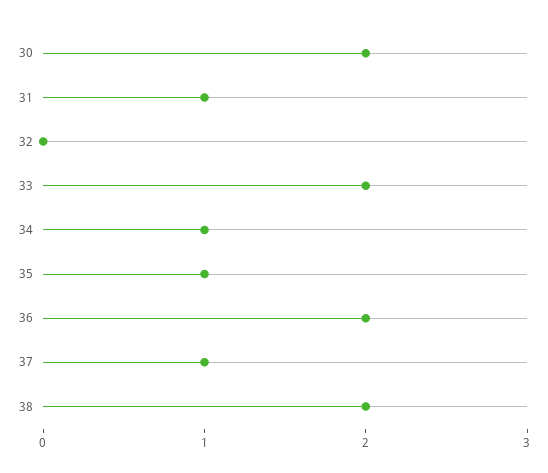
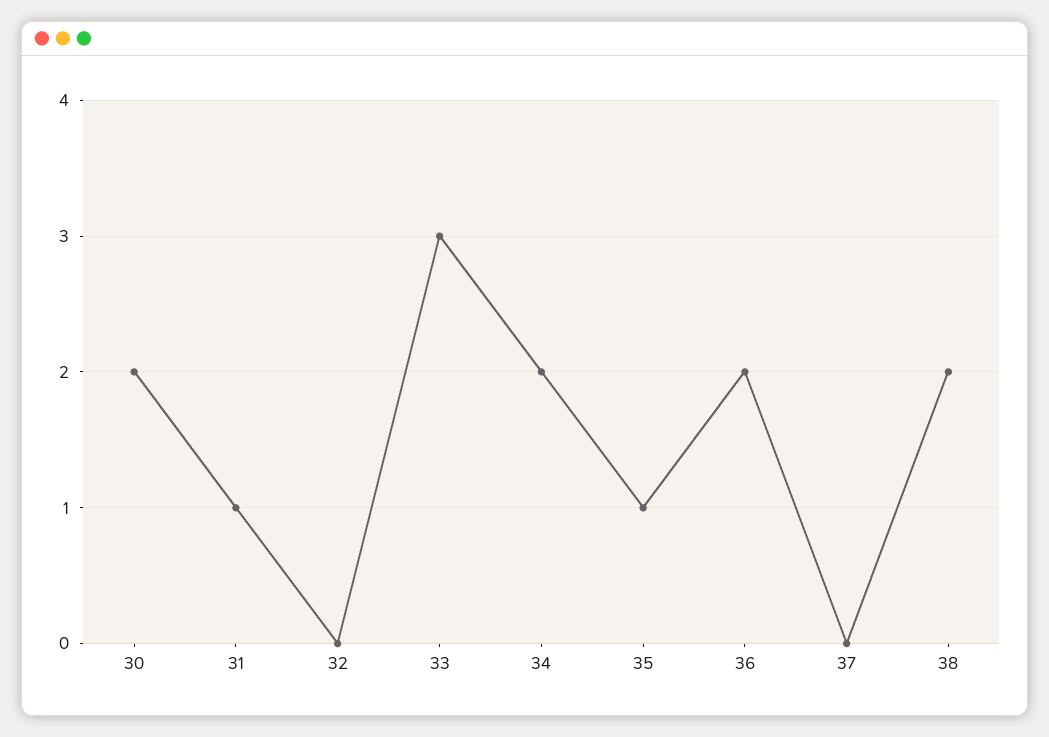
  {
    "30": 2,
    "31": 1,
    "32": 0,
-   "33": 2,
+   "33": 3,
-   "34": 1,
+   "34": 2,
    "35": 1,
    "36": 2,
-   "37": 1,
+   "37": 0,
    "38": 2
  }

